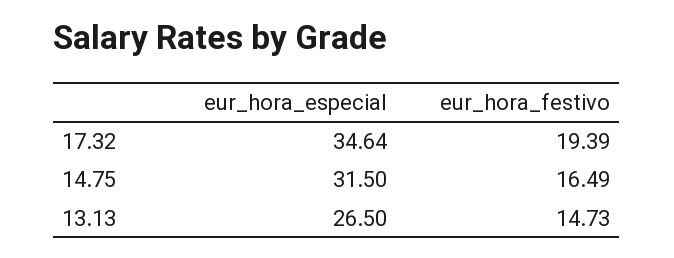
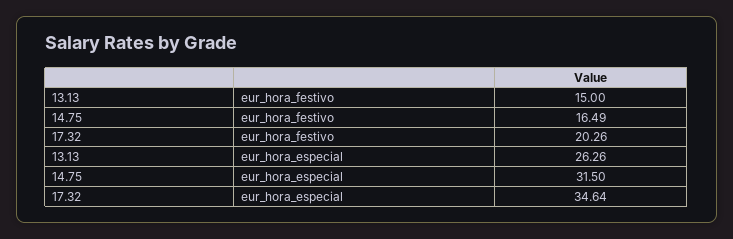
  {
    "eur_hora_especial": {
      "17.32": 34.64,
      "14.75": 31.5,
-     "13.13": 26.5
+     "13.13": 26.26
    },
    "eur_hora_festivo": {
-     "17.32": 19.39,
+     "17.32": 20.26,
      "14.75": 16.49,
-     "13.13": 14.73
+     "13.13": 15
    }
  }

